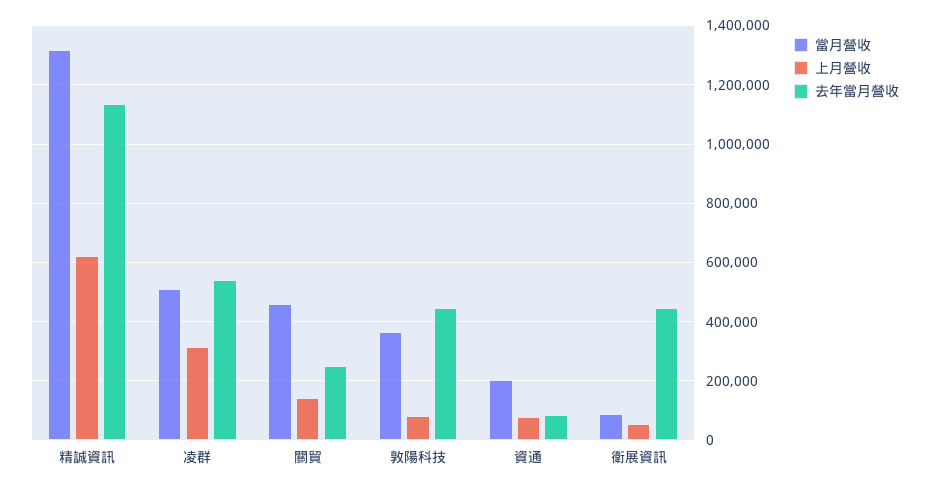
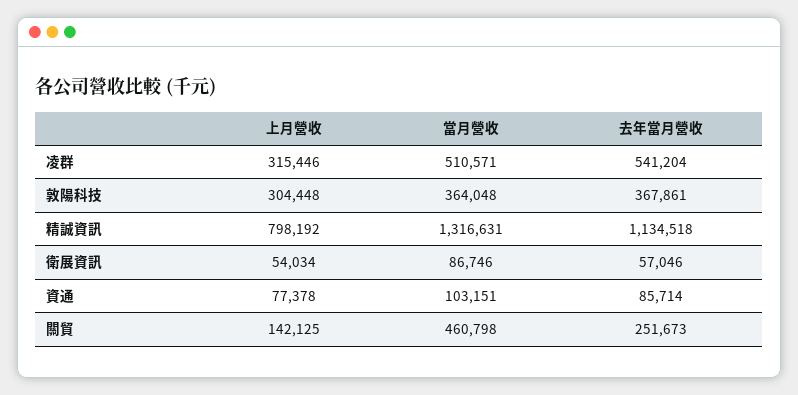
  {
    "當月營收": {
      "精誠資訊": 1316631,
      "凌群": 510571,
      "關貿": 460798,
      "敦陽科技": 364048,
-     "資通": 200000,
+     "資通": 103151,
      "衛展資訊": 86746
    },
    "上月營收": {
-     "精誠資訊": 625000,
+     "精誠資訊": 798192,
      "凌群": 315446,
      "關貿": 142125,
-     "敦陽科技": 75000,
+     "敦陽科技": 304448,
      "資通": 77378,
      "衛展資訊": 54034
    },
    "去年當月營收": {
      "精誠資訊": 1134518,
      "凌群": 541204,
      "關貿": 251673,
-     "敦陽科技": 450000,
+     "敦陽科技": 367861,
      "資通": 85714,
-     "衛展資訊": 450000
+     "衛展資訊": 57046
    }
  }

